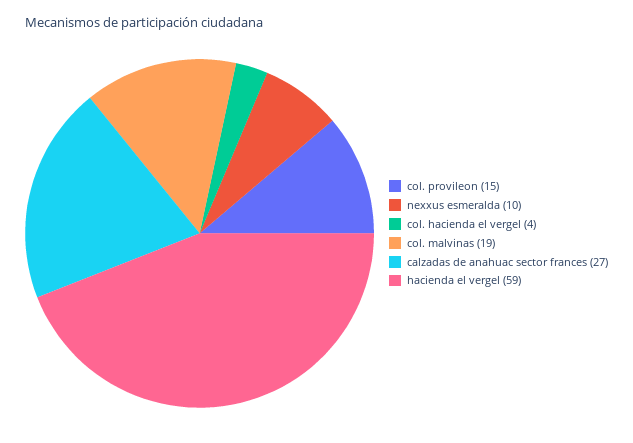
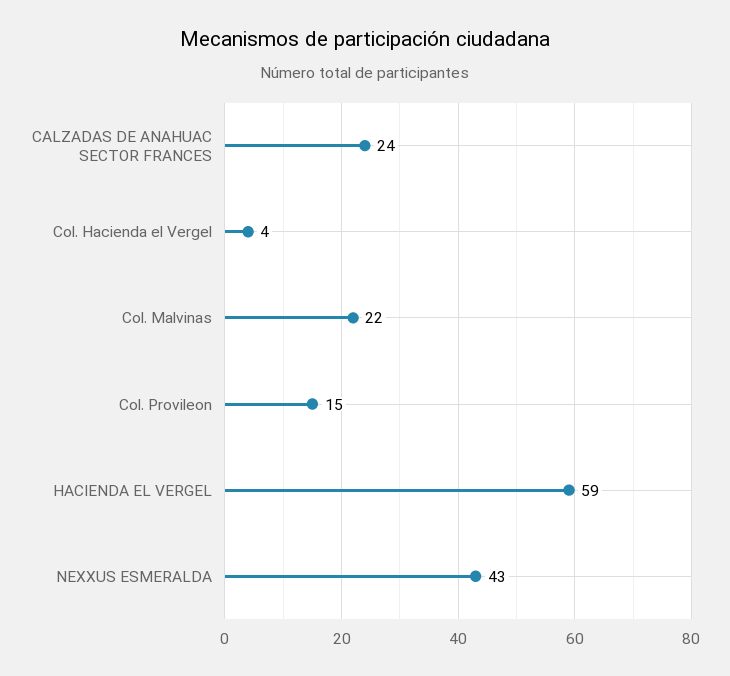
  {
    "col. provileon": 15,
-   "nexxus esmeralda": 10,
+   "nexxus esmeralda": 43,
    "col. hacienda el vergel": 4,
-   "col. malvinas": 19,
+   "col. malvinas": 22,
-   "calzadas de anahuac sector frances": 27,
+   "calzadas de anahuac sector frances": 24,
    "hacienda el vergel": 59
  }

